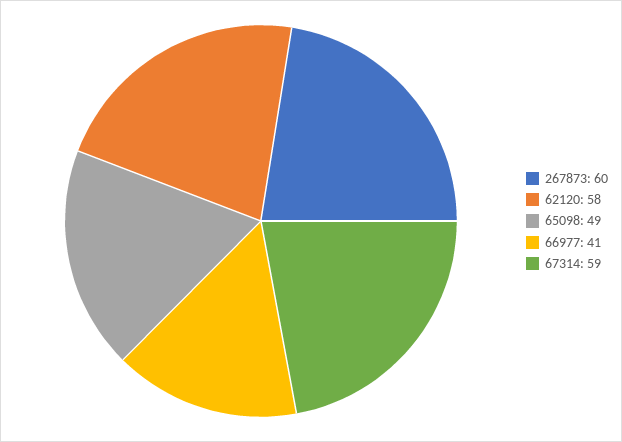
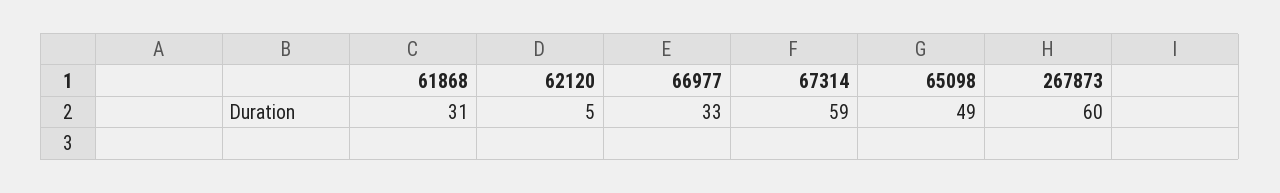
  {
    "267873": 60,
-   "62120": 58,
+   "62120": 5,
    "65098": 49,
-   "66977": 41,
+   "66977": 33,
-   "67314": 59
+   "67314": 59,
+   "61868": 31
  }

